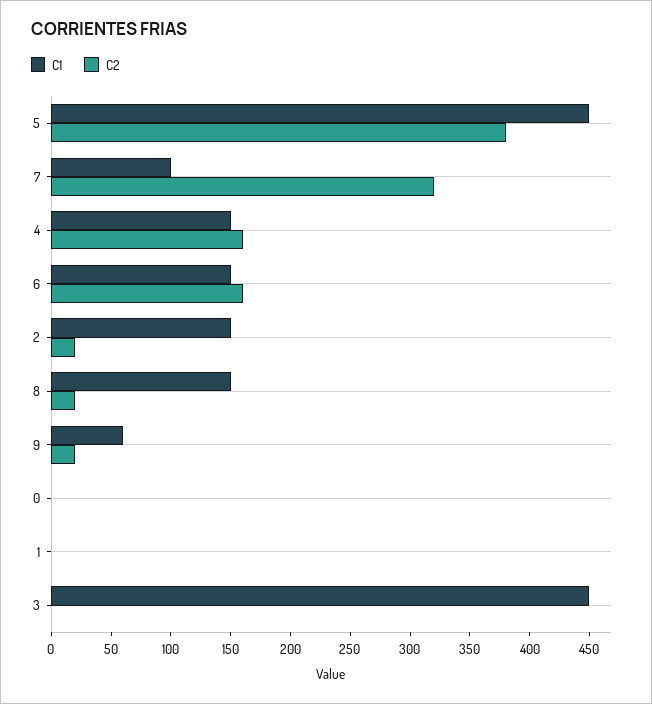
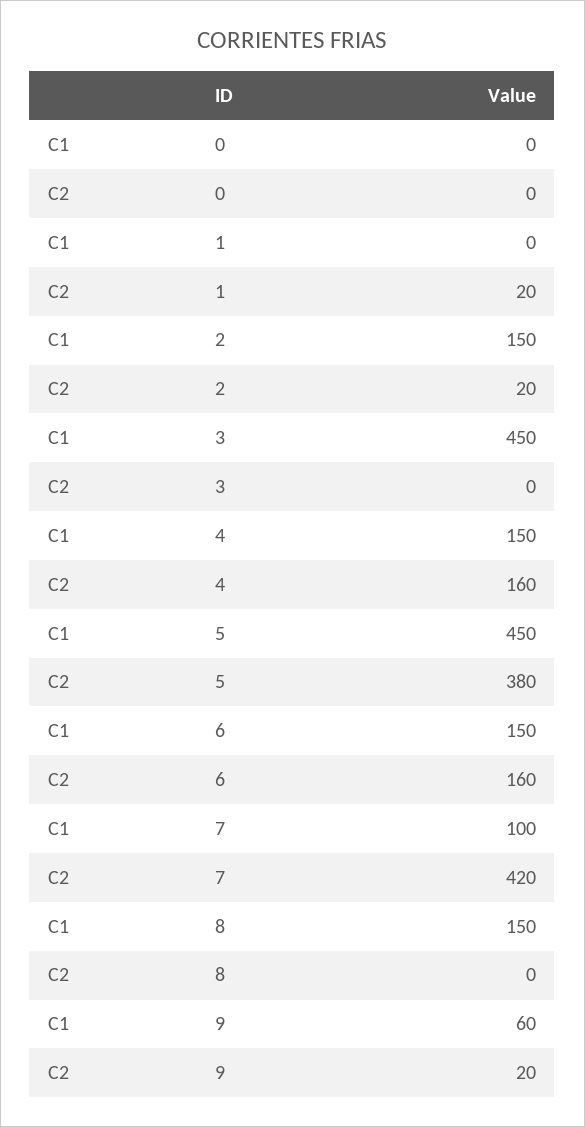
  {
    "C1": {
      "5": 450,
      "7": 100,
      "4": 150,
      "6": 150,
      "2": 150,
      "8": 150,
      "9": 60,
      "0": 0,
      "1": 0,
      "3": 450
    },
    "C2": {
      "5": 380,
-     "7": 320,
+     "7": 420,
      "4": 160,
      "6": 160,
      "2": 20,
-     "8": 20,
+     "8": 0,
      "9": 20,
      "0": 0,
-     "1": 0,
+     "1": 20,
      "3": 0
    }
  }

